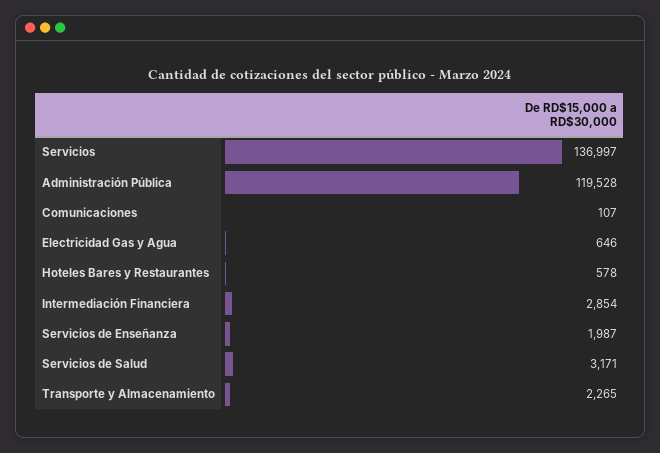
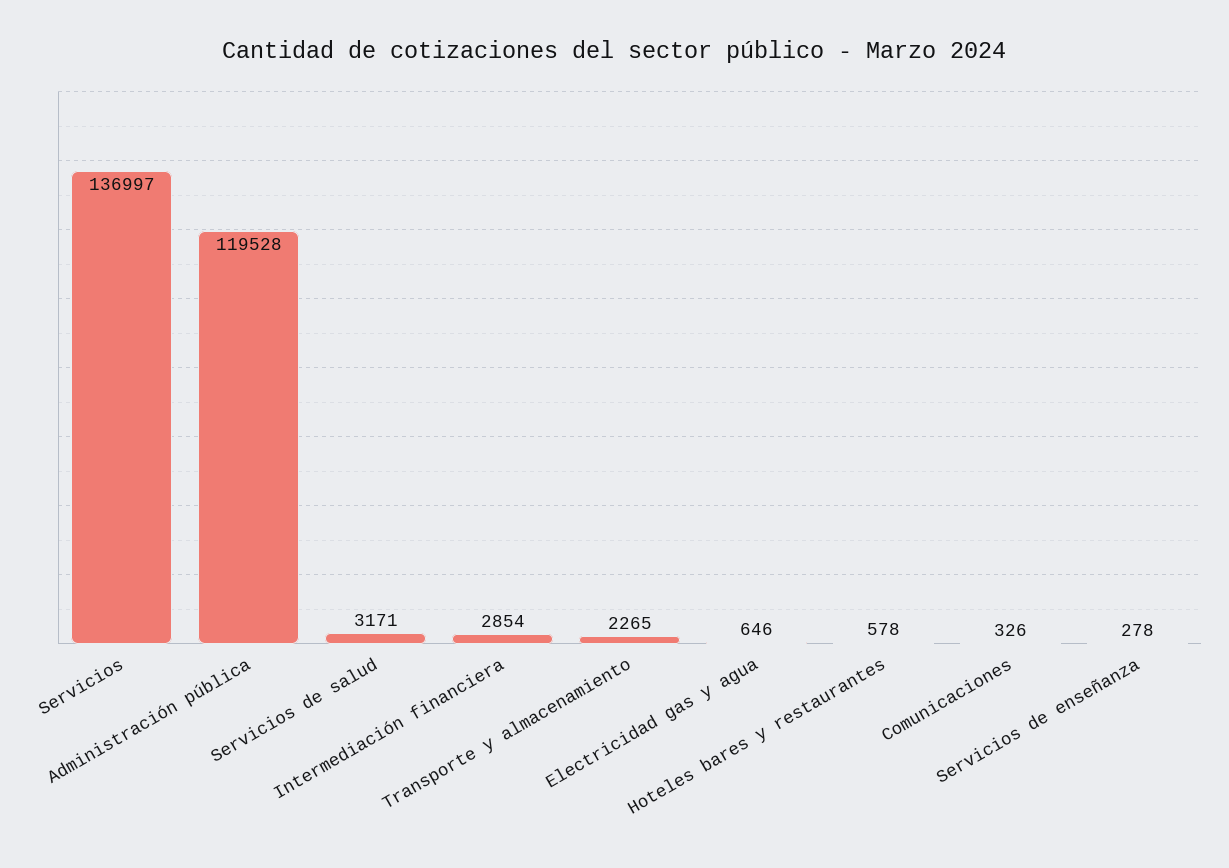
  {
    "Servicios": 136997,
    "Administración Pública": 119528,
-   "Comunicaciones": 107,
+   "Comunicaciones": 326,
    "Electricidad Gas y Agua": 646,
    "Hoteles Bares y Restaurantes": 578,
    "Intermediación Financiera": 2854,
-   "Servicios de Enseñanza": 1987,
+   "Servicios de Enseñanza": 278,
    "Servicios de Salud": 3171,
    "Transporte y Almacenamiento": 2265
  }

